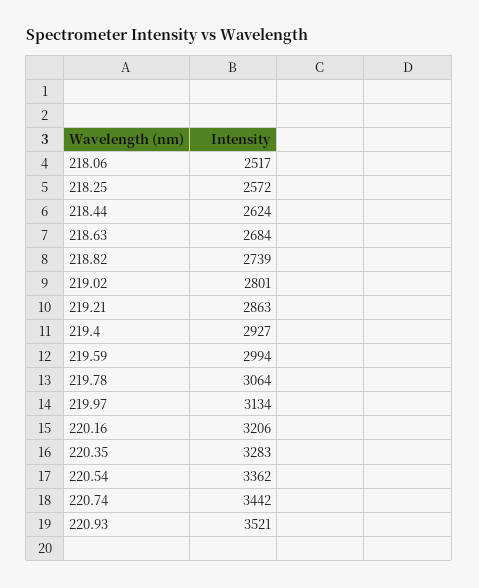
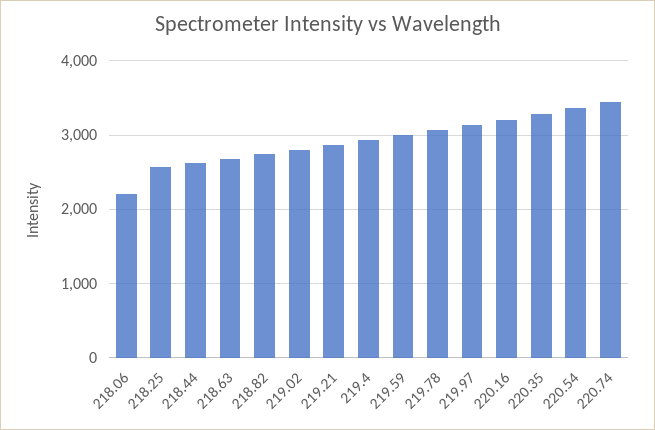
  {
-   "218.06": 2517,
+   "218.06": 2200,
    "218.25": 2572,
    "218.44": 2624,
    "218.63": 2684,
    "218.82": 2739,
    "219.02": 2801,
    "219.21": 2863,
    "219.4": 2927,
    "219.59": 2994,
    "219.78": 3064,
    "219.97": 3134,
    "220.16": 3206,
    "220.35": 3283,
    "220.54": 3362,
-   "220.74": 3442,
+   "220.74": 3442
-   "220.93": 3521
  }

